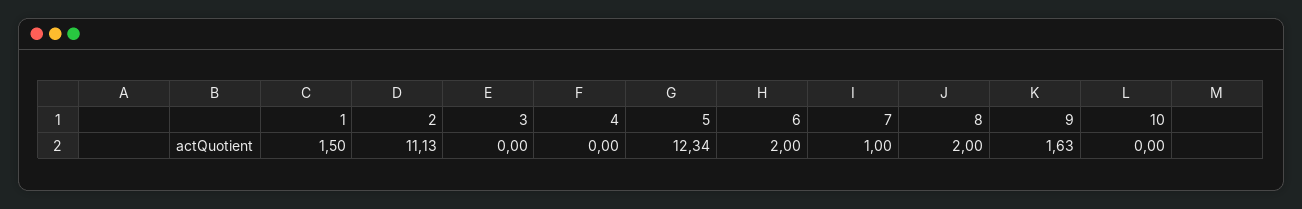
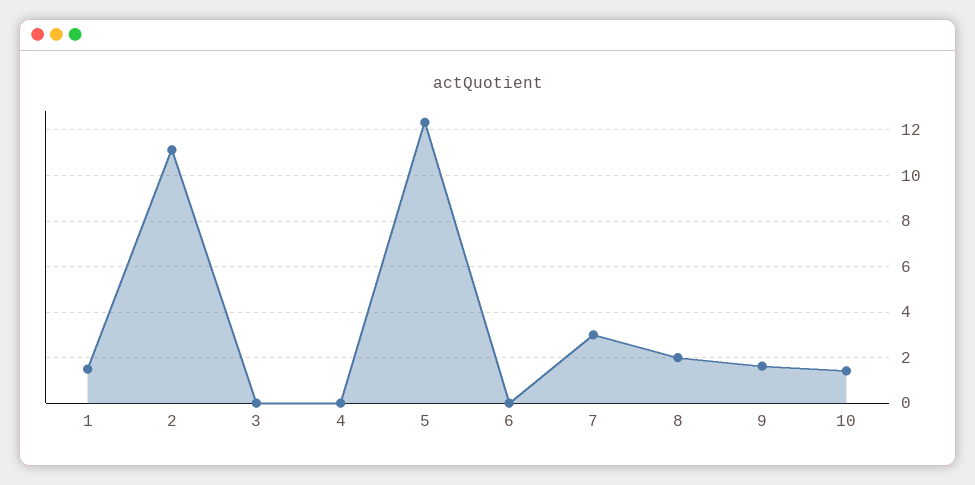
  {
    "1": 1.5,
    "2": 11.13,
    "3": 0,
    "4": 0,
    "5": 12.34,
-   "6": 2,
+   "6": 0,
-   "7": 1,
+   "7": 3,
    "8": 2,
    "9": 1.63,
-   "10": 0
+   "10": 1.5
  }

